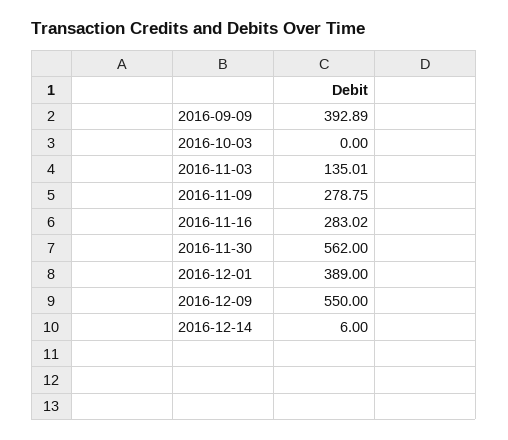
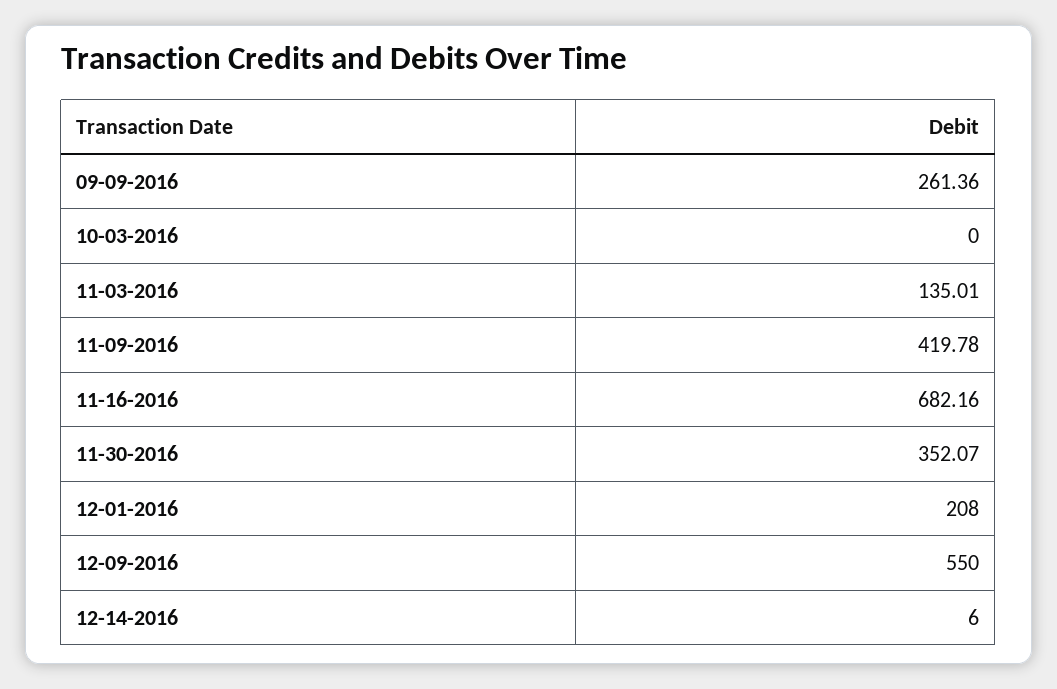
  {
-   "2016-09-09": 392.89,
+   "2016-09-09": 261.36,
    "2016-10-03": 0,
    "2016-11-03": 135.01,
-   "2016-11-09": 278.75,
+   "2016-11-09": 419.78,
-   "2016-11-16": 283.02,
+   "2016-11-16": 682.16,
-   "2016-11-30": 562,
+   "2016-11-30": 352.07,
-   "2016-12-01": 389,
+   "2016-12-01": 208,
    "2016-12-09": 550,
    "2016-12-14": 6
  }

